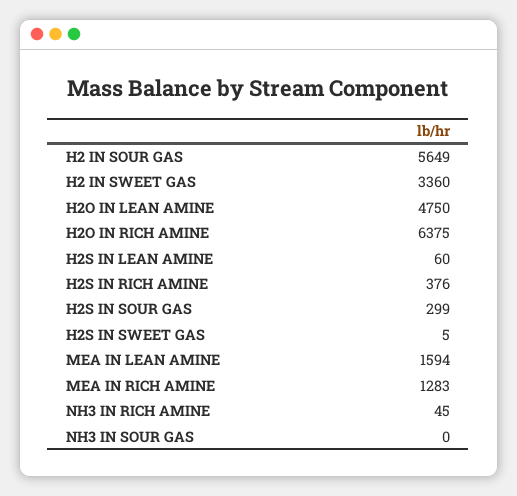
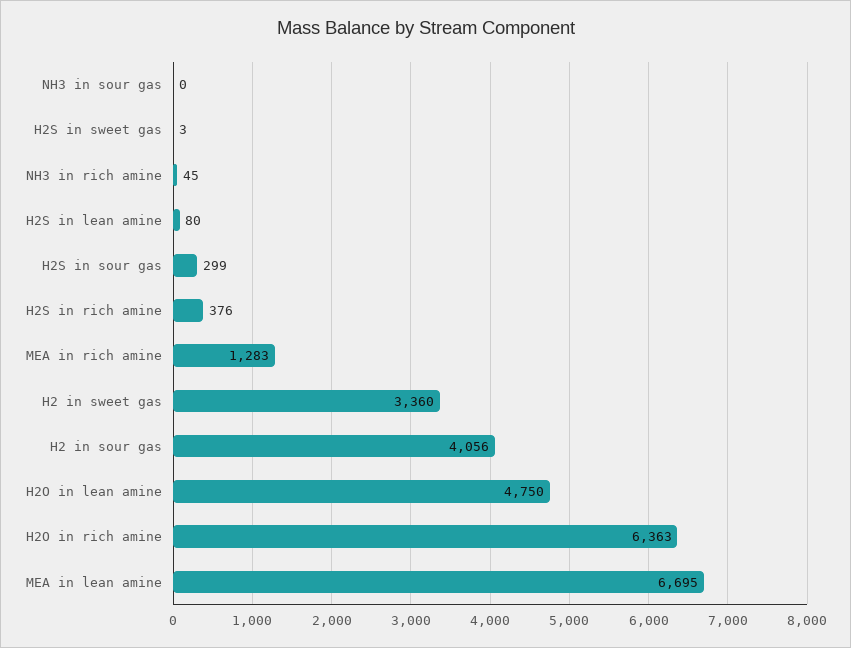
  {
-   "H2 IN SOUR GAS": 5649,
+   "H2 IN SOUR GAS": 4056,
    "H2 IN SWEET GAS": 3360,
    "H2O IN LEAN AMINE": 4750,
-   "H2O IN RICH AMINE": 6375,
+   "H2O IN RICH AMINE": 6363,
-   "H2S IN LEAN AMINE": 60,
+   "H2S IN LEAN AMINE": 80,
    "H2S IN RICH AMINE": 376,
    "H2S IN SOUR GAS": 299,
-   "H2S IN SWEET GAS": 5,
+   "H2S IN SWEET GAS": 3,
-   "MEA IN LEAN AMINE": 1594,
+   "MEA IN LEAN AMINE": 6695,
    "MEA IN RICH AMINE": 1283,
    "NH3 IN RICH AMINE": 45,
    "NH3 IN SOUR GAS": 0
  }

